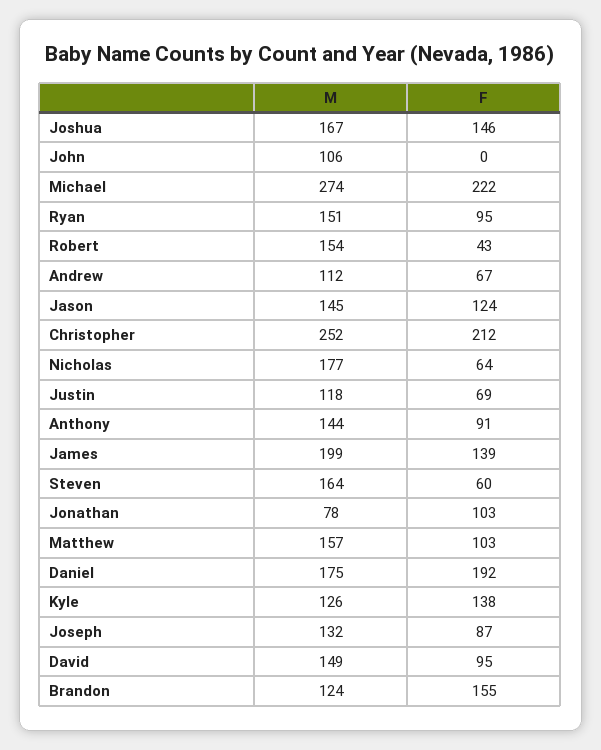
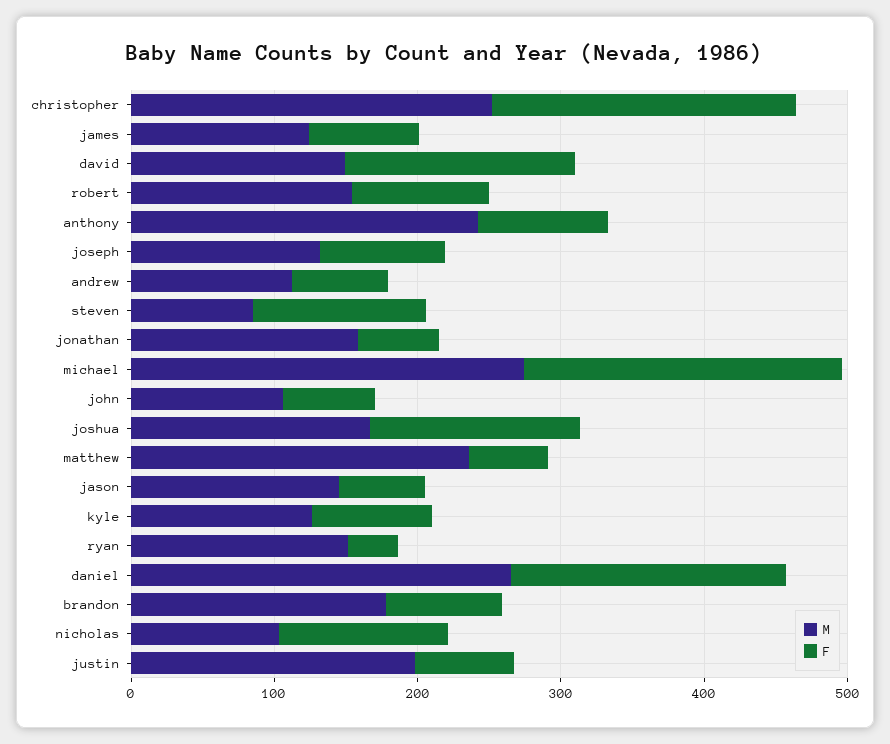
  {
    "M": {
      "Joshua": 167,
      "John": 106,
      "Michael": 274,
      "Ryan": 151,
      "Robert": 154,
      "Andrew": 112,
      "Jason": 145,
      "Christopher": 252,
-     "Nicholas": 177,
+     "Nicholas": 100,
-     "Justin": 118,
+     "Justin": 200,
-     "Anthony": 144,
+     "Anthony": 240,
-     "James": 199,
+     "James": 120,
-     "Steven": 164,
+     "Steven": 80,
-     "Jonathan": 78,
+     "Jonathan": 160,
-     "Matthew": 157,
+     "Matthew": 240,
-     "Daniel": 175,
+     "Daniel": 260,
      "Kyle": 126,
      "Joseph": 132,
      "David": 149,
-     "Brandon": 124
+     "Brandon": 180
    },
    "F": {
      "Joshua": 146,
-     "John": 0,
+     "John": 60,
      "Michael": 222,
-     "Ryan": 95,
+     "Ryan": 40,
-     "Robert": 43,
+     "Robert": 100,
      "Andrew": 67,
-     "Jason": 124,
+     "Jason": 60,
      "Christopher": 212,
-     "Nicholas": 64,
+     "Nicholas": 120,
      "Justin": 69,
      "Anthony": 91,
-     "James": 139,
+     "James": 80,
-     "Steven": 60,
+     "Steven": 120,
-     "Jonathan": 103,
+     "Jonathan": 60,
-     "Matthew": 103,
+     "Matthew": 60,
      "Daniel": 192,
-     "Kyle": 138,
+     "Kyle": 80,
      "Joseph": 87,
-     "David": 95,
+     "David": 160,
-     "Brandon": 155
+     "Brandon": 80
    }
  }

